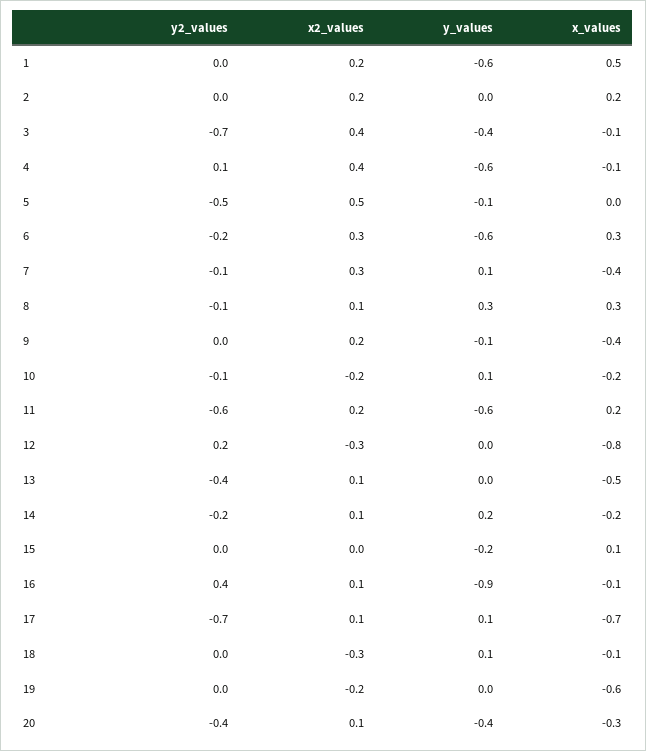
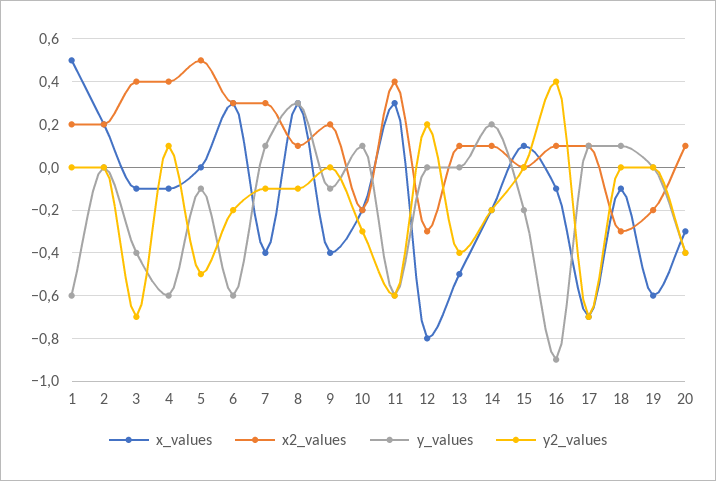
  {
    "y2_values": {
      "1": 0,
      "2": 0,
      "3": -0.7,
      "4": 0.1,
      "5": -0.5,
      "6": -0.2,
      "7": -0.1,
      "8": -0.1,
      "9": 0,
-     "10": -0.1,
+     "10": -0.3,
      "11": -0.6,
      "12": 0.2,
      "13": -0.4,
      "14": -0.2,
      "15": 0,
      "16": 0.4,
      "17": -0.7,
      "18": 0,
      "19": 0,
      "20": -0.4
    },
    "x2_values": {
      "1": 0.2,
      "2": 0.2,
      "3": 0.4,
      "4": 0.4,
      "5": 0.5,
      "6": 0.3,
      "7": 0.3,
      "8": 0.1,
      "9": 0.2,
      "10": -0.2,
-     "11": 0.2,
+     "11": 0.4,
      "12": -0.3,
      "13": 0.1,
      "14": 0.1,
      "15": 0,
      "16": 0.1,
      "17": 0.1,
      "18": -0.3,
      "19": -0.2,
      "20": 0.1
    },
    "y_values": {
      "1": -0.6,
      "2": 0,
      "3": -0.4,
      "4": -0.6,
      "5": -0.1,
      "6": -0.6,
      "7": 0.1,
      "8": 0.3,
      "9": -0.1,
      "10": 0.1,
      "11": -0.6,
      "12": 0,
      "13": 0,
      "14": 0.2,
      "15": -0.2,
      "16": -0.9,
      "17": 0.1,
      "18": 0.1,
      "19": 0,
      "20": -0.4
    },
    "x_values": {
      "1": 0.5,
      "2": 0.2,
      "3": -0.1,
      "4": -0.1,
      "5": 0,
      "6": 0.3,
      "7": -0.4,
      "8": 0.3,
      "9": -0.4,
      "10": -0.2,
-     "11": 0.2,
+     "11": 0.3,
      "12": -0.8,
      "13": -0.5,
      "14": -0.2,
      "15": 0.1,
      "16": -0.1,
      "17": -0.7,
      "18": -0.1,
      "19": -0.6,
      "20": -0.3
    }
  }

